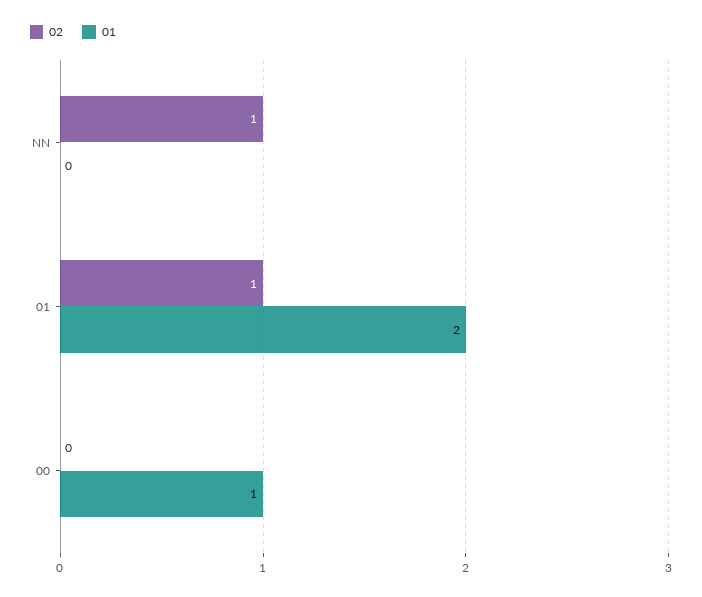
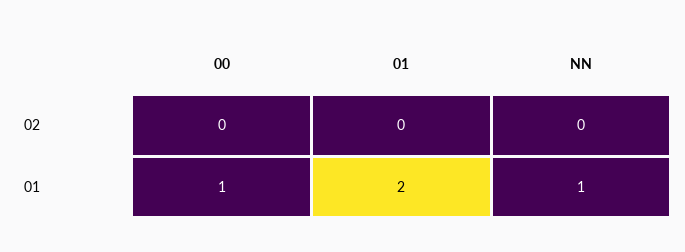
  {
    "02": {
-     "NN": 1,
+     "NN": 0,
-     "01": 1,
+     "01": 0,
      "00": 0
    },
    "01": {
-     "NN": 0,
+     "NN": 1,
      "01": 2,
      "00": 1
    }
  }

